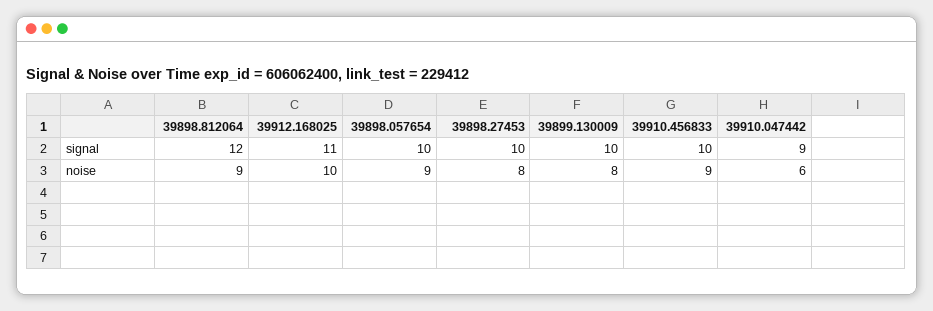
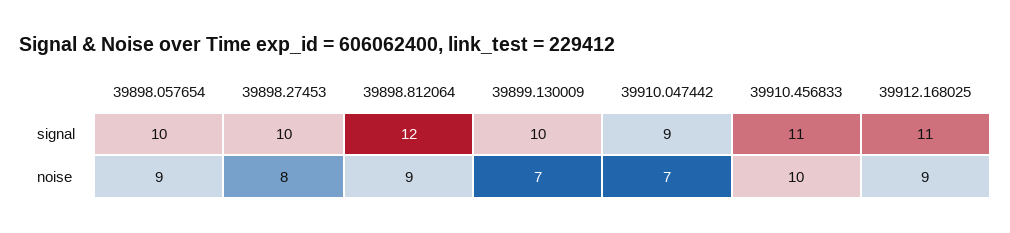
  {
    "39898.812064": {
      "signal": 12,
      "noise": 9
    },
    "39912.168025": {
      "signal": 11,
-     "noise": 10
+     "noise": 9
    },
    "39898.057654": {
      "signal": 10,
      "noise": 9
    },
    "39898.27453": {
      "signal": 10,
      "noise": 8
    },
    "39899.130009": {
      "signal": 10,
-     "noise": 8
+     "noise": 7
    },
    "39910.456833": {
-     "signal": 10,
+     "signal": 11,
-     "noise": 9
+     "noise": 10
    },
    "39910.047442": {
      "signal": 9,
-     "noise": 6
+     "noise": 7
    }
  }

